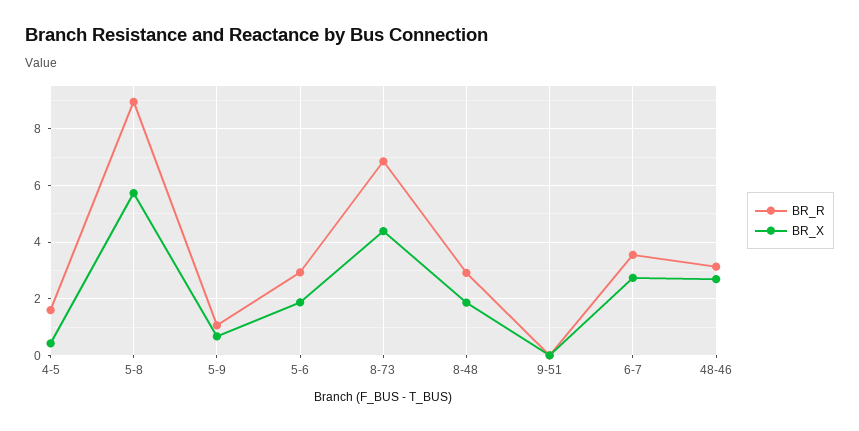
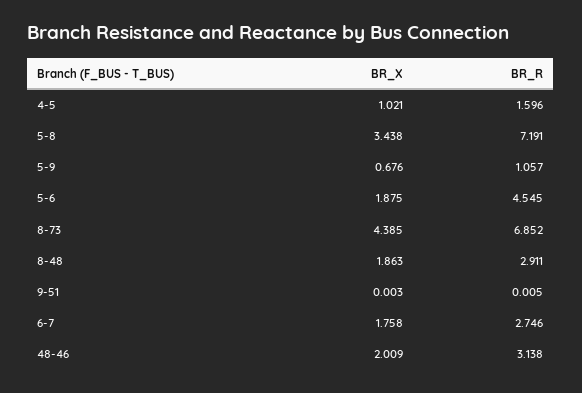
  {
    "BR_R": {
      "4-5": 1.596,
-     "5-8": 9,
+     "5-8": 7.191,
      "5-9": 1.057,
-     "5-6": 3,
+     "5-6": 4.545,
      "8-73": 6.852,
      "8-48": 2.911,
      "9-51": 0.005,
-     "6-7": 3.5,
+     "6-7": 2.746,
      "48-46": 3.138
    },
    "BR_X": {
-     "4-5": 0.5,
+     "4-5": 1.021,
-     "5-8": 5.75,
+     "5-8": 3.438,
      "5-9": 0.676,
      "5-6": 1.875,
      "8-73": 4.385,
      "8-48": 1.863,
      "9-51": 0.003,
-     "6-7": 2.75,
+     "6-7": 1.758,
-     "48-46": 2.75
+     "48-46": 2.009
    }
  }

